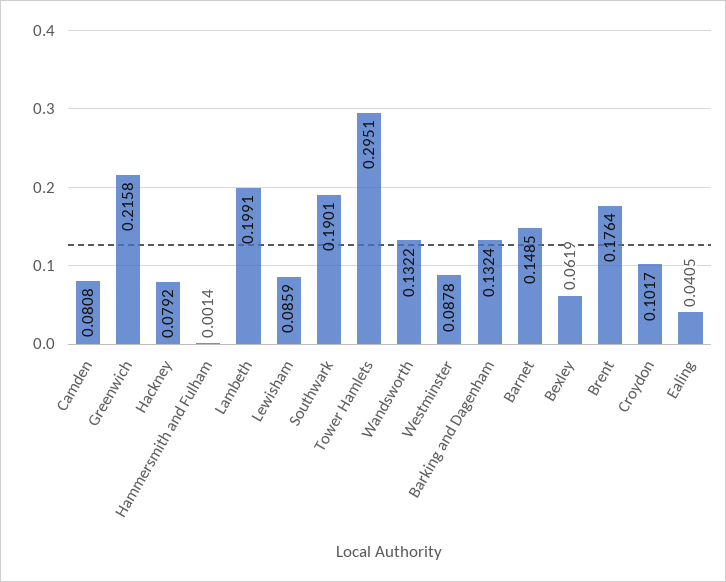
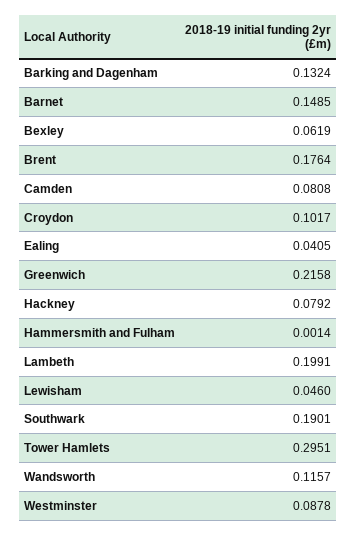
  {
    "Camden": 0.0808,
    "Greenwich": 0.2158,
    "Hackney": 0.0792,
    "Hammersmith and Fulham": 0.0014,
    "Lambeth": 0.1991,
-   "Lewisham": 0.0859,
+   "Lewisham": 0.046,
    "Southwark": 0.1901,
    "Tower Hamlets": 0.2951,
-   "Wandsworth": 0.1322,
+   "Wandsworth": 0.1157,
    "Westminster": 0.0878,
    "Barking and Dagenham": 0.1324,
    "Barnet": 0.1485,
    "Bexley": 0.0619,
    "Brent": 0.1764,
    "Croydon": 0.1017,
    "Ealing": 0.0405
  }

